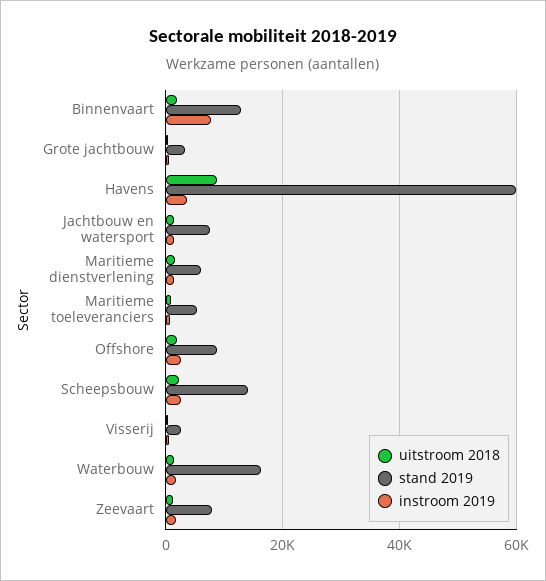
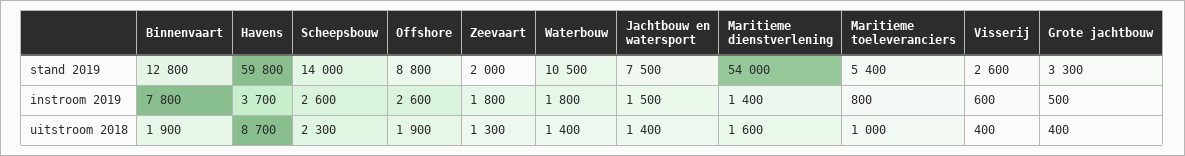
  {
    "uitstroom 2018": {
      "Binnenvaart": 1900,
      "Grote jachtbouw": 400,
      "Havens": 8700,
      "Jachtbouw en watersport": 1400,
      "Maritieme dienstverlening": 1600,
      "Maritieme toeleveranciers": 1000,
      "Offshore": 1900,
      "Scheepsbouw": 2300,
      "Visserij": 400,
      "Waterbouw": 1400,
      "Zeevaart": 1300
    },
    "stand 2019": {
      "Binnenvaart": 12800,
      "Grote jachtbouw": 3300,
      "Havens": 59800,
      "Jachtbouw en watersport": 7500,
-     "Maritieme dienstverlening": 6000,
+     "Maritieme dienstverlening": 54000,
      "Maritieme toeleveranciers": 5400,
      "Offshore": 8800,
      "Scheepsbouw": 14000,
      "Visserij": 2600,
-     "Waterbouw": 16000,
+     "Waterbouw": 10500,
-     "Zeevaart": 8000
+     "Zeevaart": 2000
    },
    "instroom 2019": {
      "Binnenvaart": 7800,
      "Grote jachtbouw": 500,
      "Havens": 3700,
      "Jachtbouw en watersport": 1500,
      "Maritieme dienstverlening": 1400,
      "Maritieme toeleveranciers": 800,
      "Offshore": 2600,
      "Scheepsbouw": 2600,
      "Visserij": 600,
      "Waterbouw": 1800,
      "Zeevaart": 1800
    }
  }

